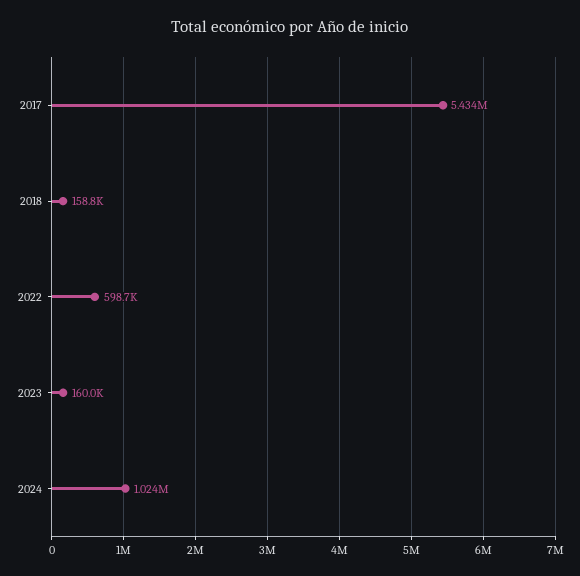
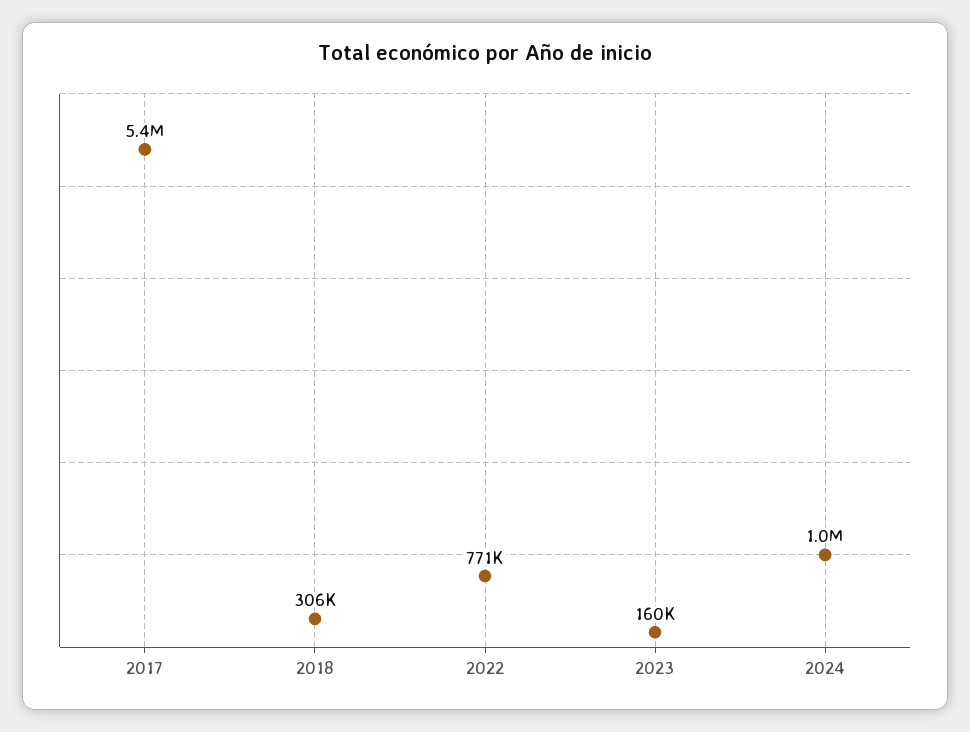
  {
    "2017": 5434000,
-   "2018": 158800,
+   "2018": 306000,
-   "2022": 598700,
+   "2022": 771000,
    "2023": 160000,
    "2024": 1024000
  }

